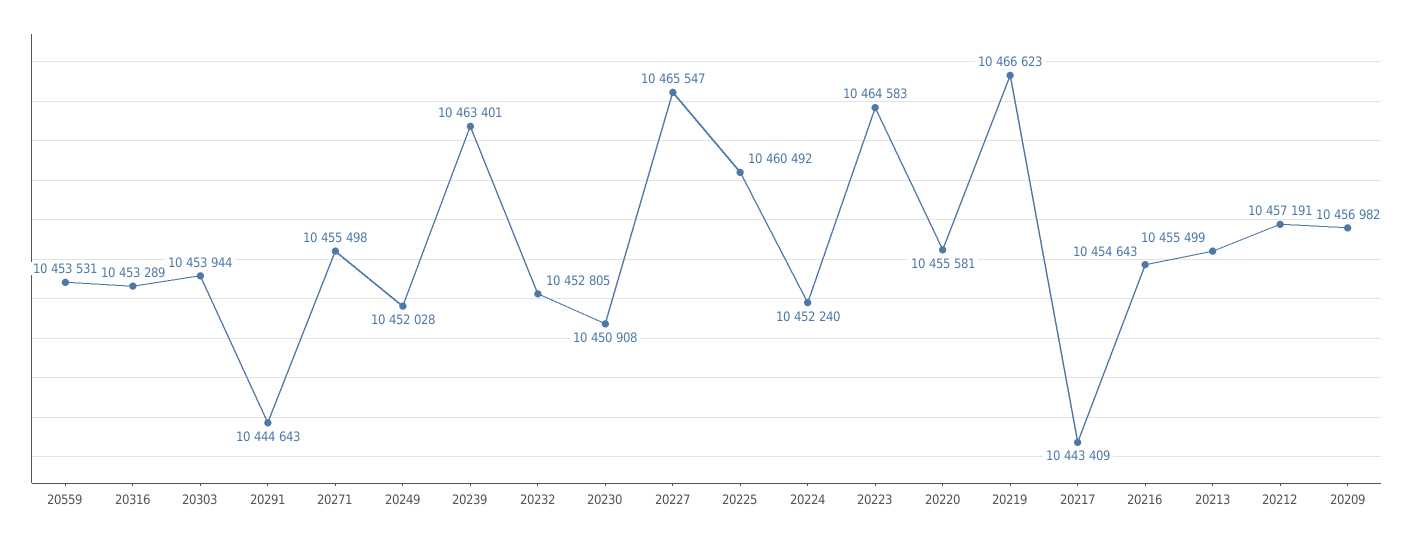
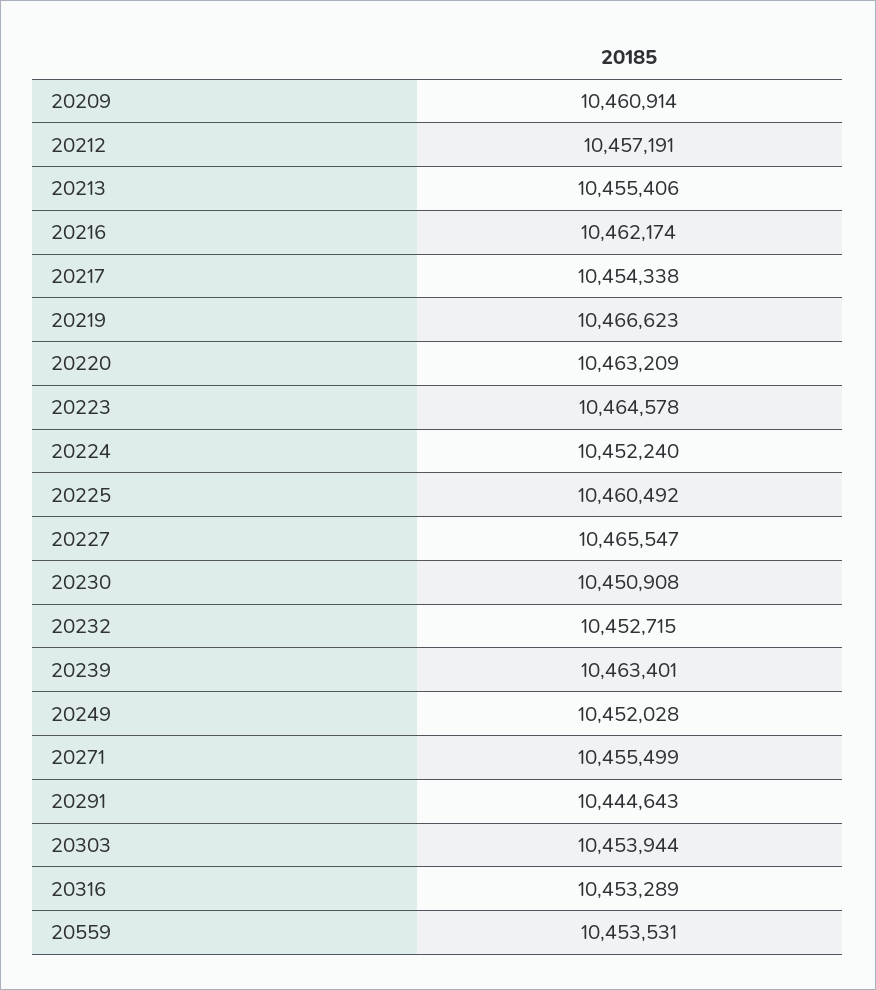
  {
    "20559": 10453531,
    "20316": 10453289,
    "20303": 10453944,
    "20291": 10444643,
-   "20271": 10455498,
+   "20271": 10455499,
    "20249": 10452028,
    "20239": 10463401,
-   "20232": 10452805,
+   "20232": 10452715,
    "20230": 10450908,
    "20227": 10465547,
    "20225": 10460492,
    "20224": 10452240,
-   "20223": 10464583,
+   "20223": 10464578,
-   "20220": 10455581,
+   "20220": 10463209,
    "20219": 10466623,
-   "20217": 10443409,
+   "20217": 10454338,
-   "20216": 10454643,
+   "20216": 10462174,
-   "20213": 10455499,
+   "20213": 10455406,
    "20212": 10457191,
-   "20209": 10456982
+   "20209": 10460914
  }

